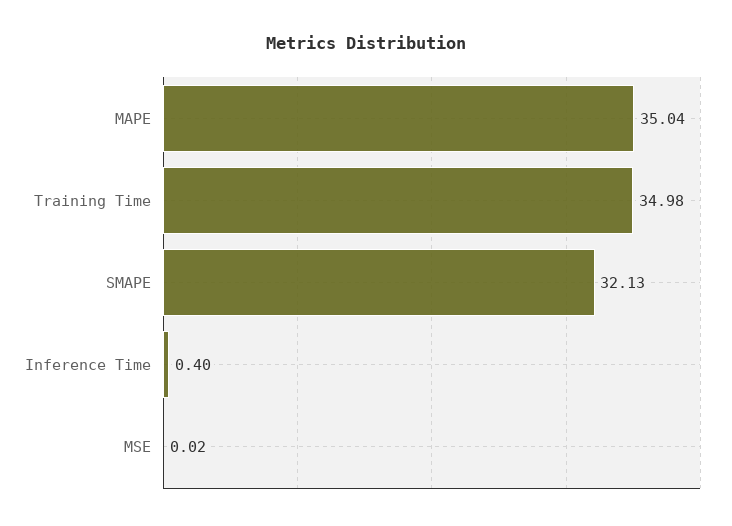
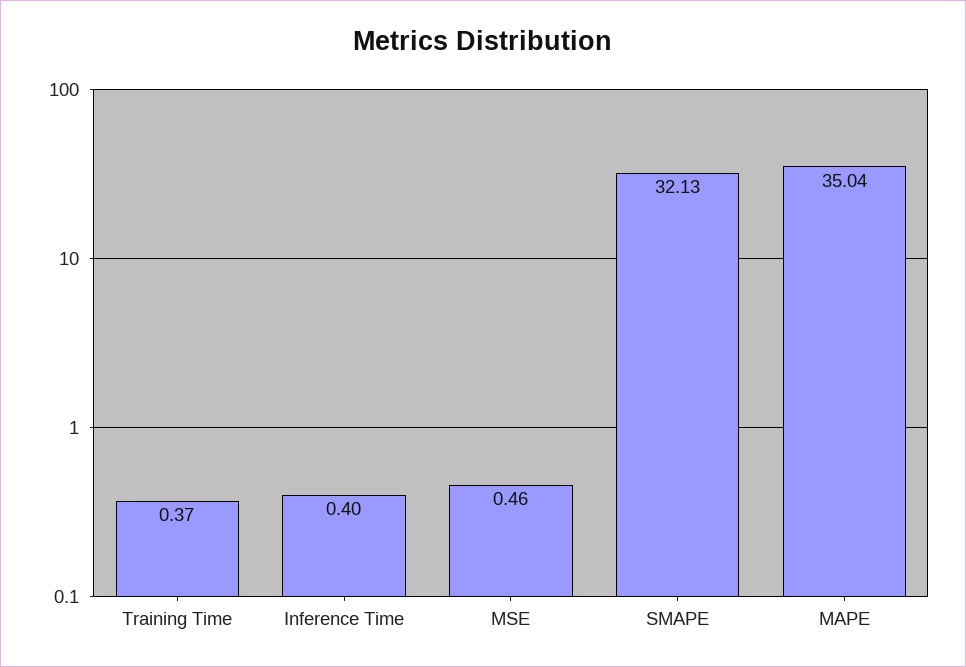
  {
    "MAPE": 35.04,
-   "Training Time": 34.98,
+   "Training Time": 0.37,
    "SMAPE": 32.13,
    "Inference Time": 0.4,
-   "MSE": 0.02
+   "MSE": 0.46
  }

